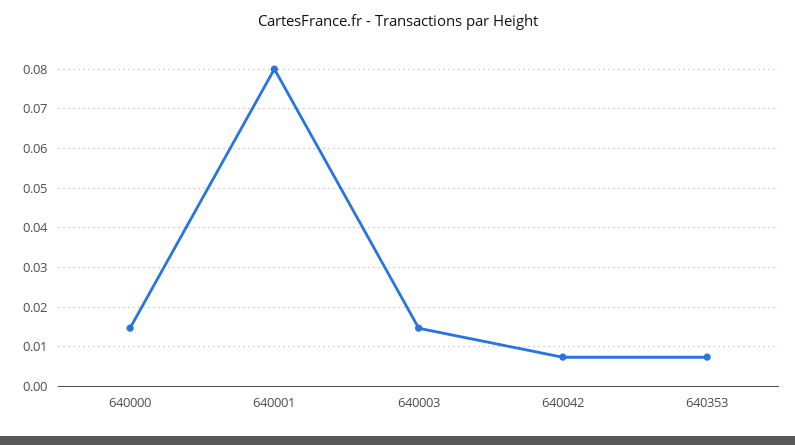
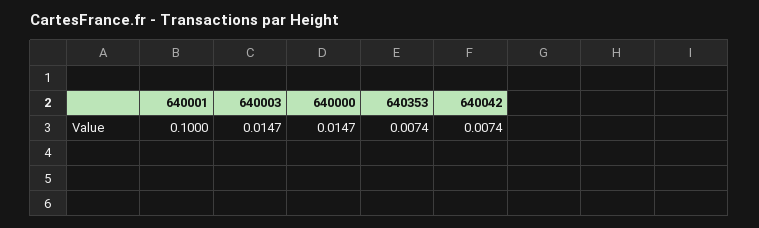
  {
    "640000": 0.0147,
-   "640001": 0.08,
+   "640001": 0.1,
    "640003": 0.0147,
    "640042": 0.0074,
    "640353": 0.0074
  }

